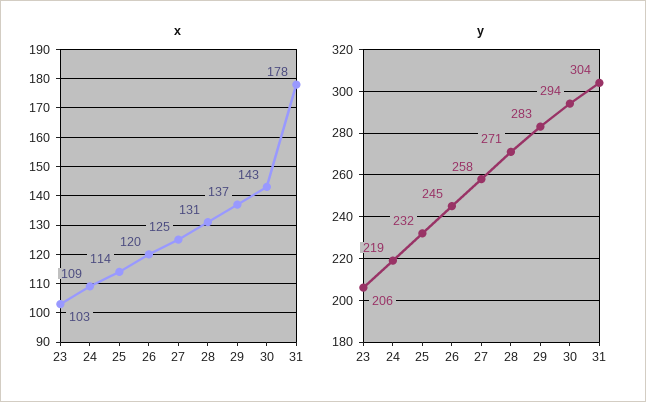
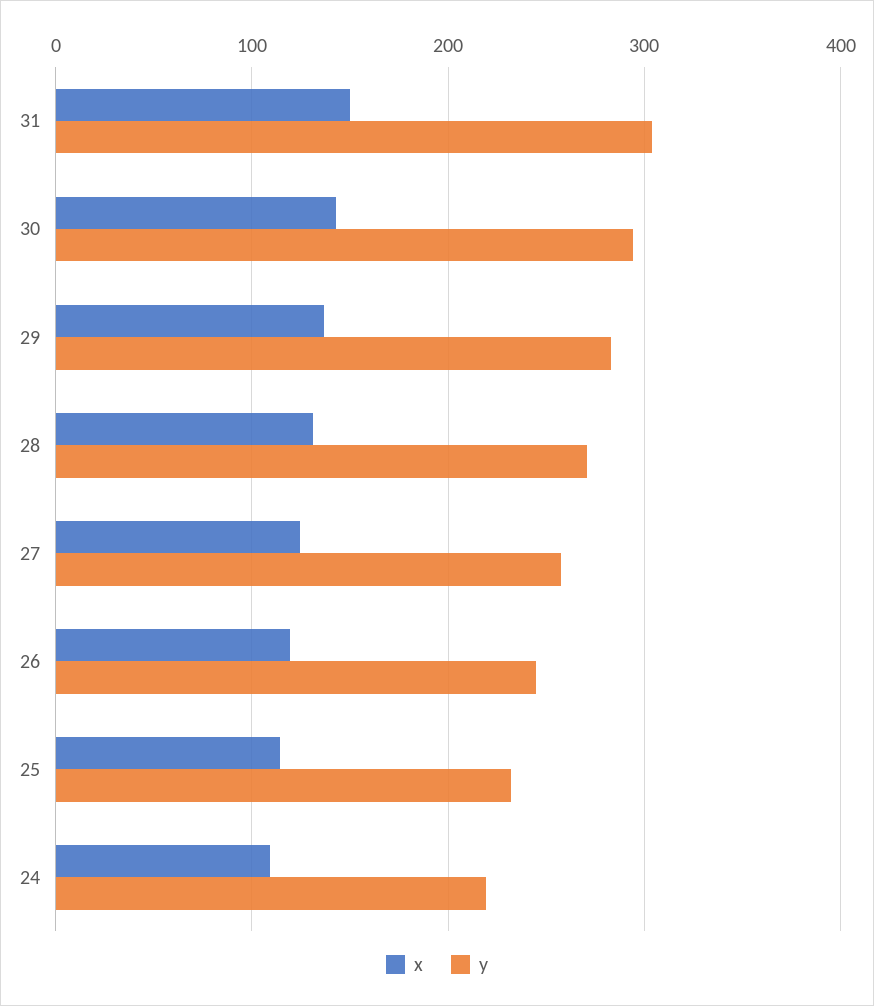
  {
    "x": {
-     "23": 103,
      "24": 109,
      "25": 114,
      "26": 120,
      "27": 125,
      "28": 131,
      "29": 137,
      "30": 143,
-     "31": 178
+     "31": 150
    },
    "y": {
-     "23": 206,
      "24": 219,
      "25": 232,
      "26": 245,
      "27": 258,
      "28": 271,
      "29": 283,
      "30": 294,
      "31": 304
    }
  }

